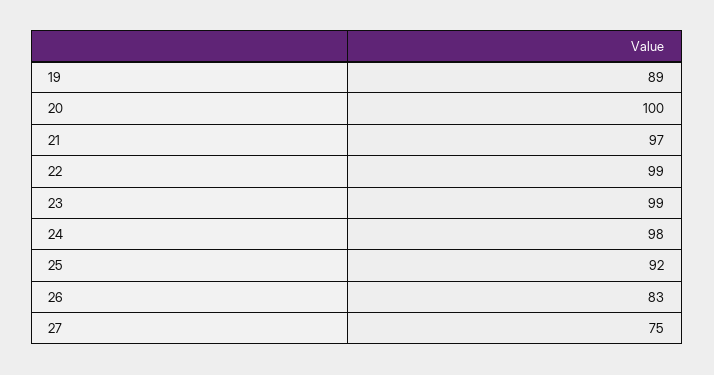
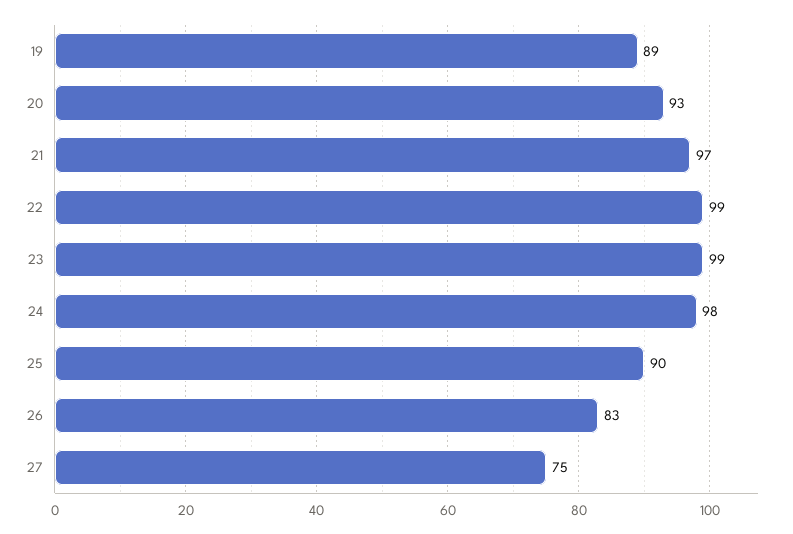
  {
    "19": 89,
-   "20": 100,
+   "20": 93,
    "21": 97,
    "22": 99,
    "23": 99,
    "24": 98,
-   "25": 92,
+   "25": 90,
    "26": 83,
    "27": 75
  }

